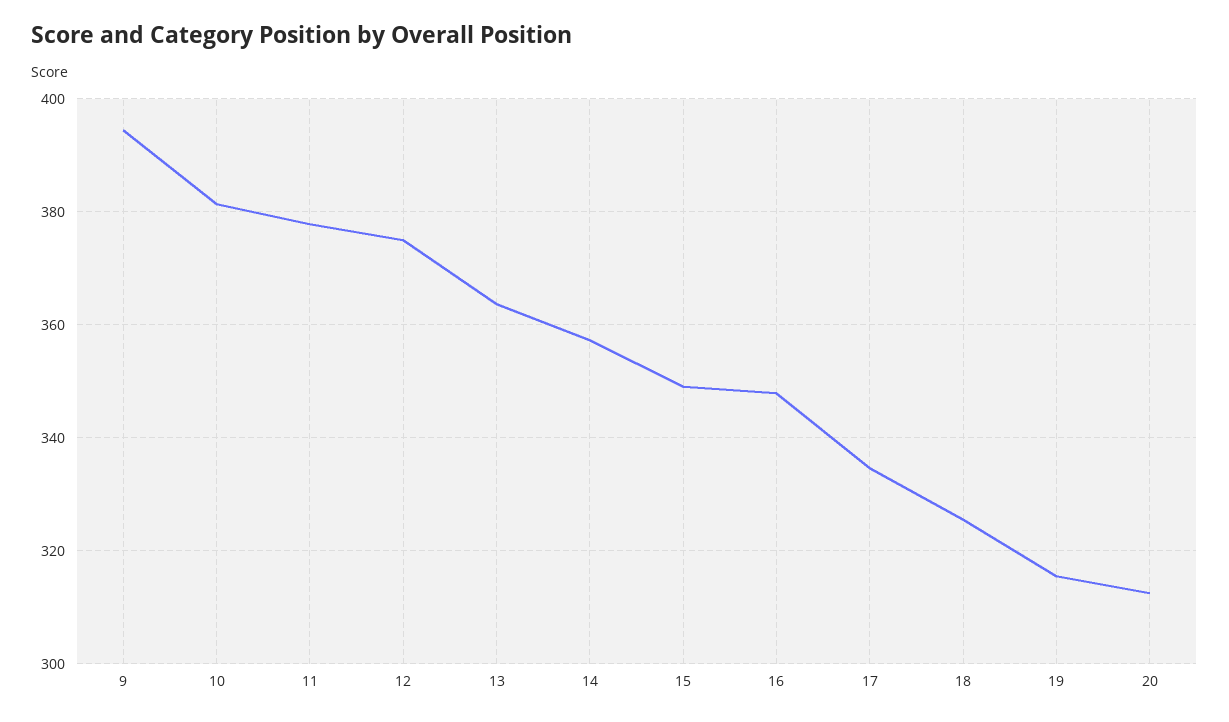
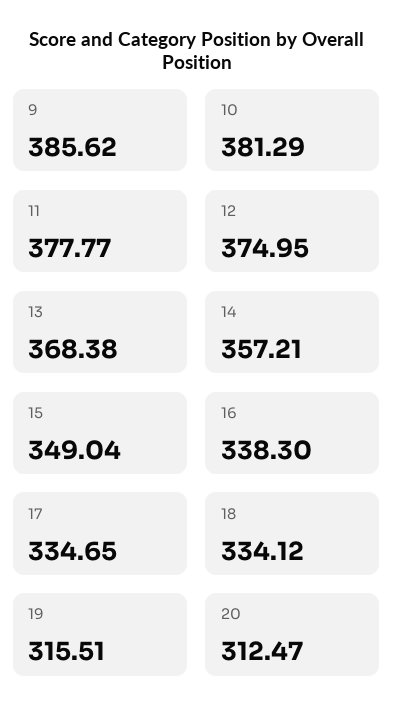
  {
-   "9": 394,
+   "9": 385.62,
    "10": 381.29,
    "11": 377.77,
    "12": 374.95,
-   "13": 364,
+   "13": 368.38,
    "14": 357.21,
    "15": 349.04,
-   "16": 348,
+   "16": 338.3,
    "17": 334.65,
-   "18": 326,
+   "18": 334.12,
    "19": 315.51,
    "20": 312.47
  }

